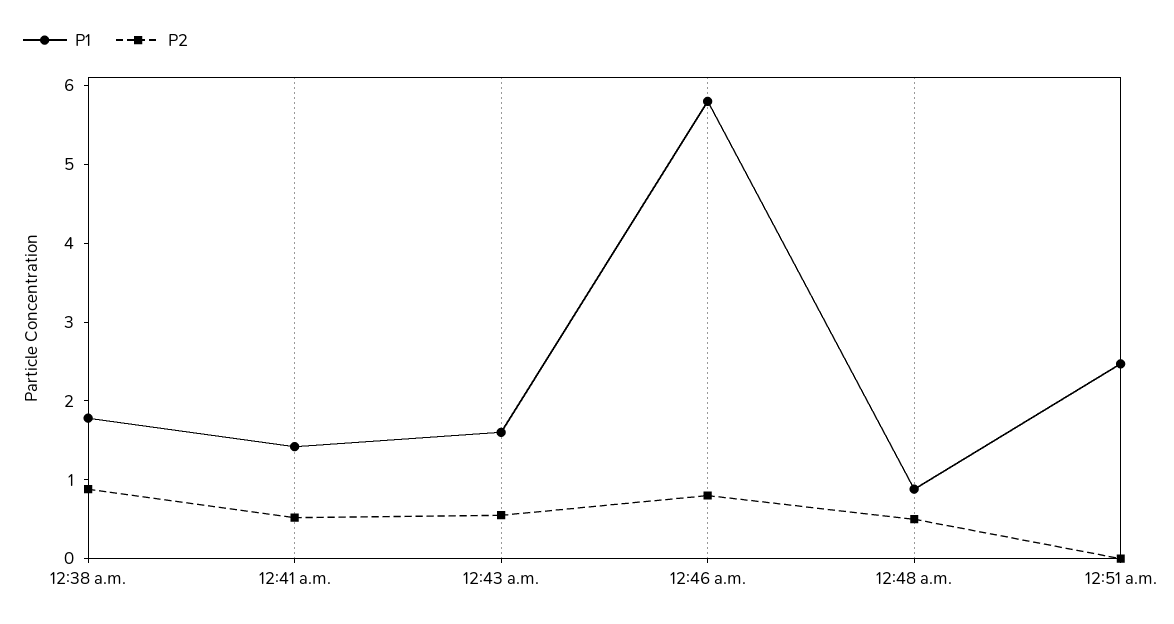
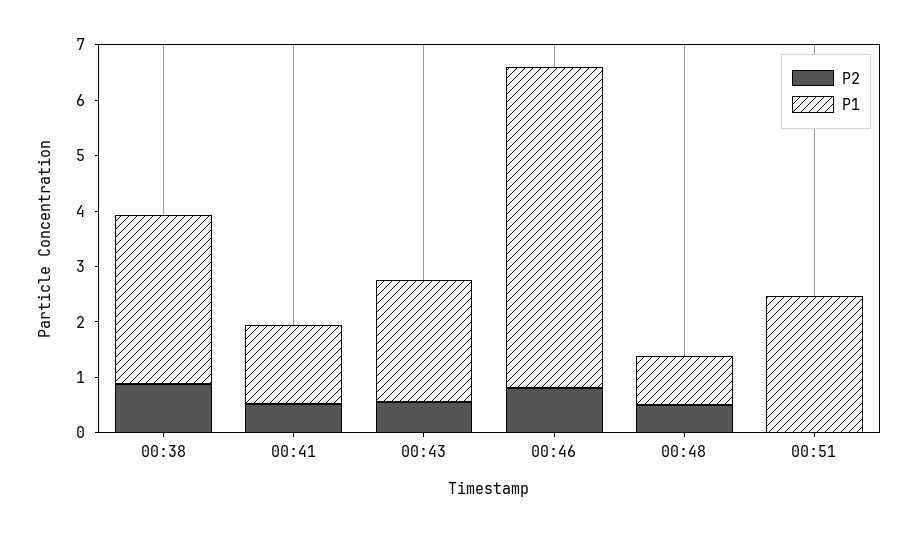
  {
    "P1": {
-     "12:38 a.m.": 1.8,
+     "12:38 a.m.": 3,
      "12:41 a.m.": 1.4,
-     "12:43 a.m.": 1.6,
+     "12:43 a.m.": 2.2,
      "12:46 a.m.": 5.8,
      "12:48 a.m.": 0.8,
      "12:51 a.m.": 2.4
    },
    "P2": {
      "12:38 a.m.": 0.8,
      "12:41 a.m.": 0.6,
      "12:43 a.m.": 0.6,
      "12:46 a.m.": 0.8,
      "12:48 a.m.": 0.6,
      "12:51 a.m.": 0
    }
  }

